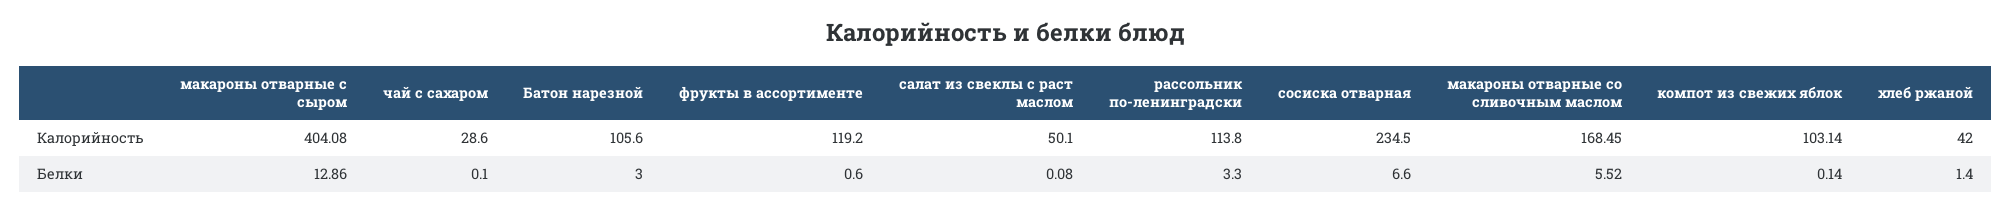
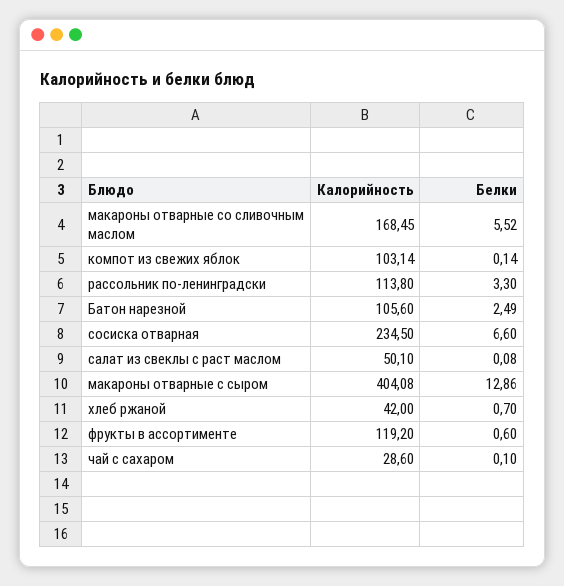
  {
    "макароны отварные с сыром": {
      "Калорийность": 404.08,
      "Белки": 12.86
    },
    "чай с сахаром": {
      "Калорийность": 28.6,
      "Белки": 0.1
    },
    "Батон нарезной": {
      "Калорийность": 105.6,
-     "Белки": 3
+     "Белки": 2.49
    },
    "фрукты в ассортименте": {
      "Калорийность": 119.2,
      "Белки": 0.6
    },
    "салат из свеклы с раст маслом": {
      "Калорийность": 50.1,
      "Белки": 0.08
    },
    "рассольник по-ленинградски": {
      "Калорийность": 113.8,
      "Белки": 3.3
    },
    "сосиска отварная": {
      "Калорийность": 234.5,
      "Белки": 6.6
    },
    "макароны отварные со сливочным маслом": {
      "Калорийность": 168.45,
      "Белки": 5.52
    },
    "компот из свежих яблок": {
      "Калорийность": 103.14,
      "Белки": 0.14
    },
    "хлеб ржаной": {
      "Калорийность": 42,
-     "Белки": 1.4
+     "Белки": 0.7
    }
  }

